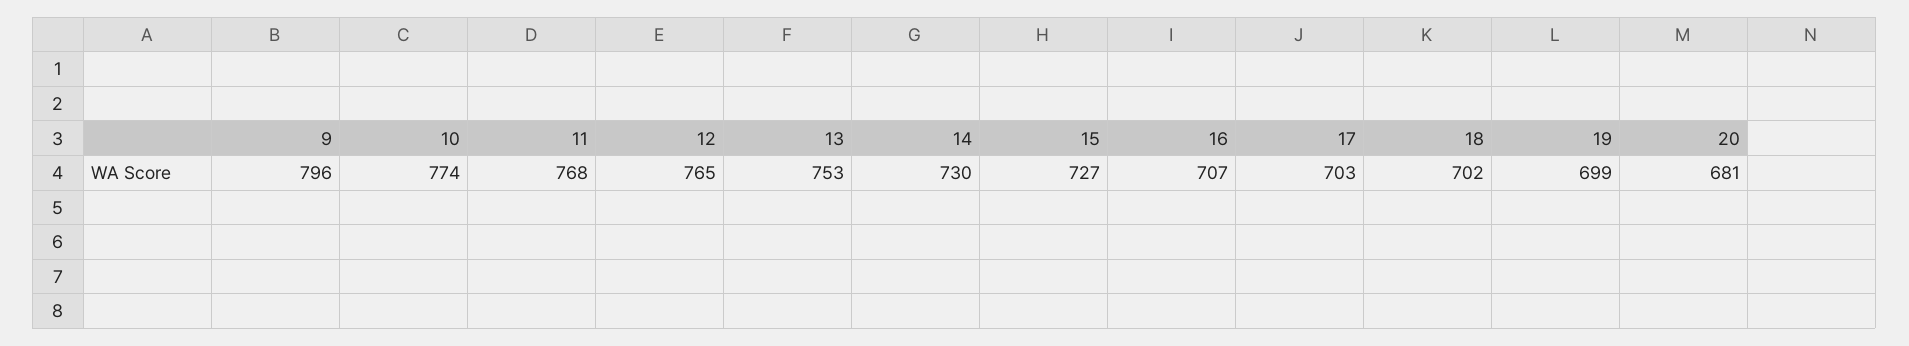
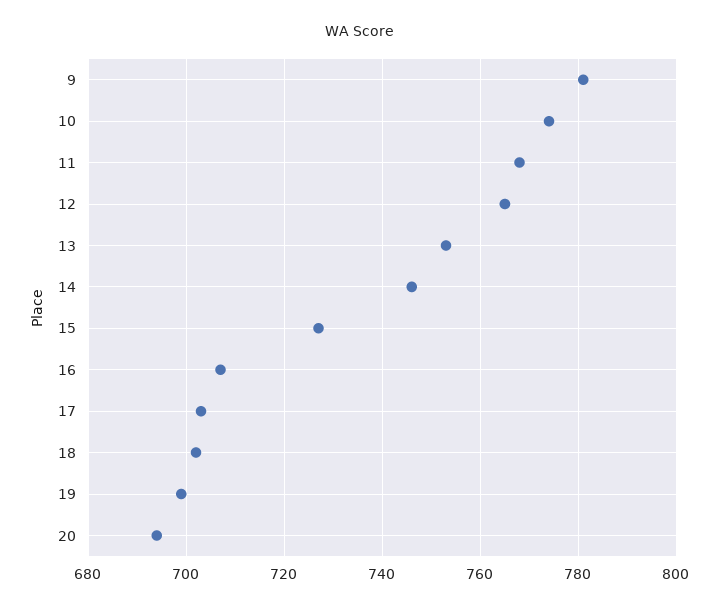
  {
-   "9": 796,
+   "9": 780,
    "10": 774,
    "11": 768,
    "12": 765,
    "13": 753,
-   "14": 730,
+   "14": 745,
    "15": 727,
    "16": 707,
    "17": 703,
    "18": 702,
    "19": 699,
-   "20": 681
+   "20": 695
  }

